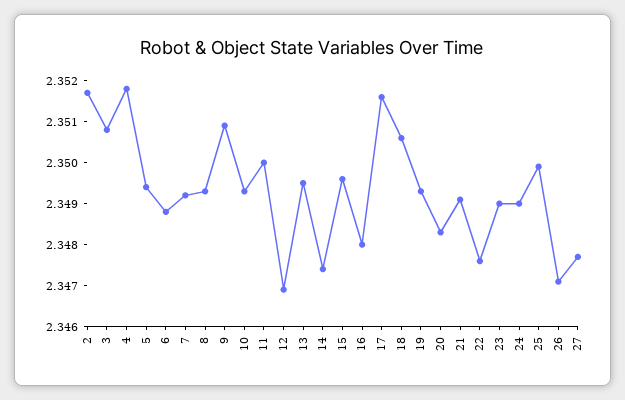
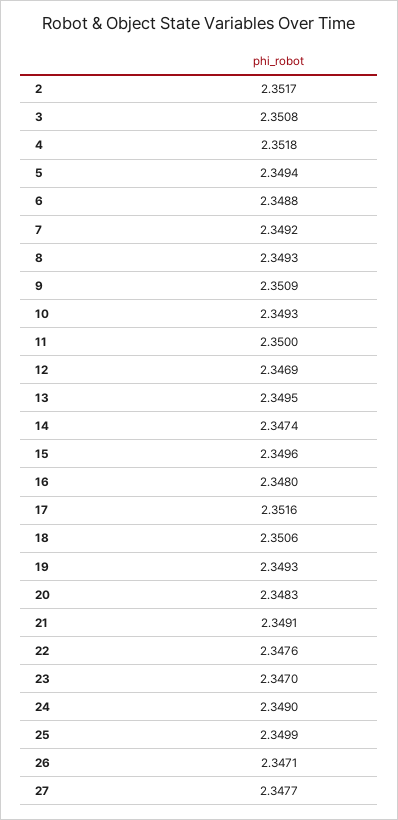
  {
    "2": 2.3517,
    "3": 2.3508,
    "4": 2.3518,
    "5": 2.3494,
    "6": 2.3488,
    "7": 2.3492,
    "8": 2.3493,
    "9": 2.3509,
    "10": 2.3493,
    "11": 2.35,
    "12": 2.3469,
    "13": 2.3495,
    "14": 2.3474,
    "15": 2.3496,
    "16": 2.348,
    "17": 2.3516,
    "18": 2.3506,
    "19": 2.3493,
    "20": 2.3483,
    "21": 2.3491,
    "22": 2.3476,
-   "23": 2.349,
+   "23": 2.347,
    "24": 2.349,
    "25": 2.3499,
    "26": 2.3471,
    "27": 2.3477
  }

